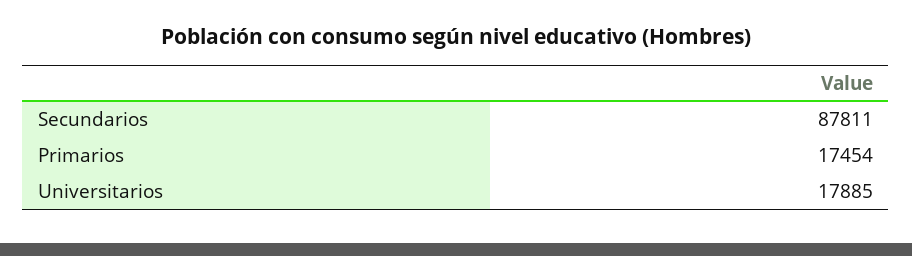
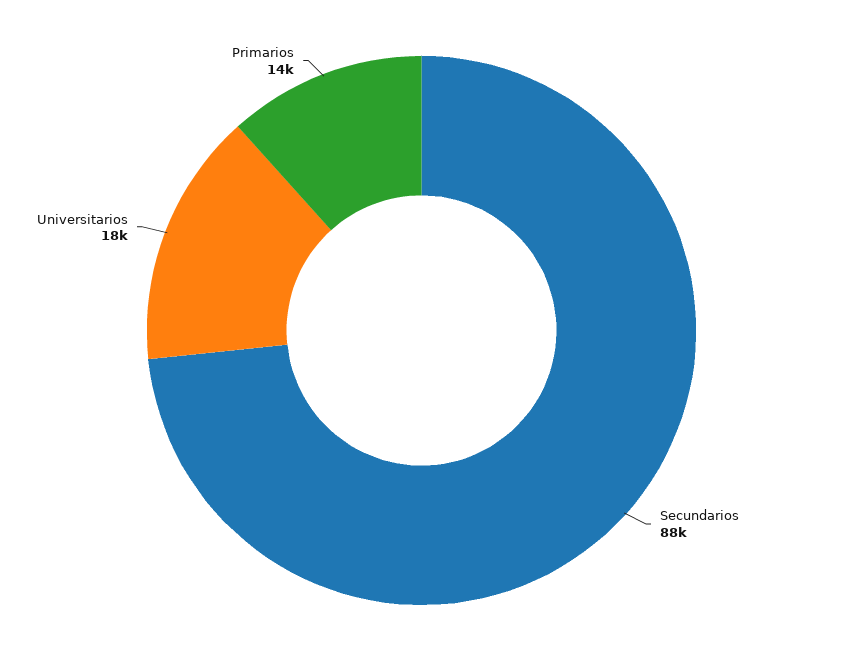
  {
    "Secundarios": 87811,
-   "Primarios": 17454,
+   "Primarios": 14000,
    "Universitarios": 17885
  }

